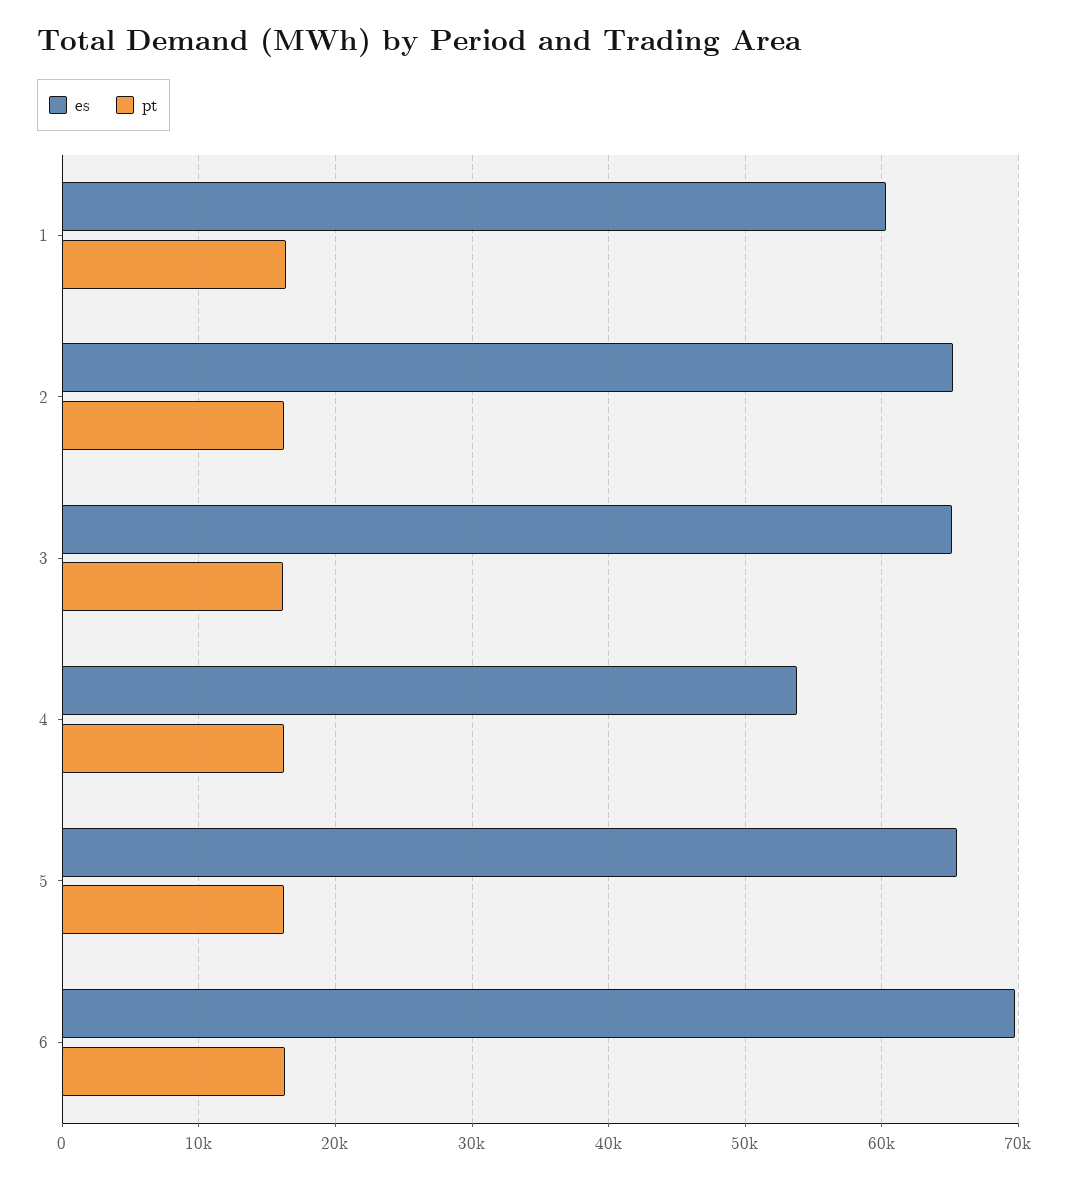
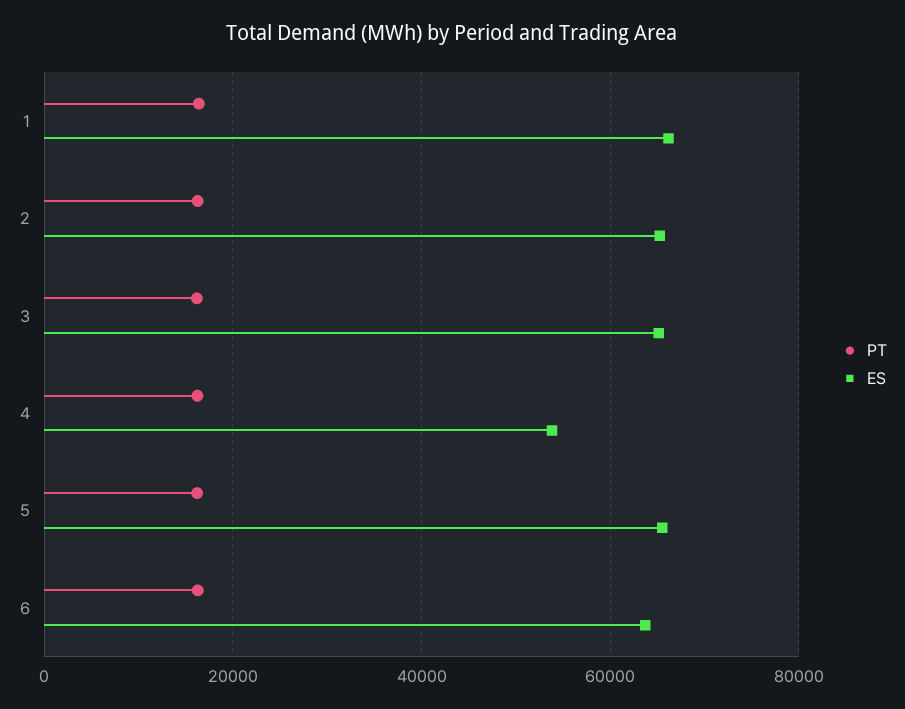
  {
    "es": {
-     "1": 60000,
+     "1": 66000,
      "2": 65000,
      "3": 65000,
      "4": 54000,
      "5": 66000,
-     "6": 70000
+     "6": 64000
    },
    "pt": {
      "1": 16000,
      "2": 16000,
      "3": 16000,
      "4": 16000,
      "5": 16000,
      "6": 16000
    }
  }

